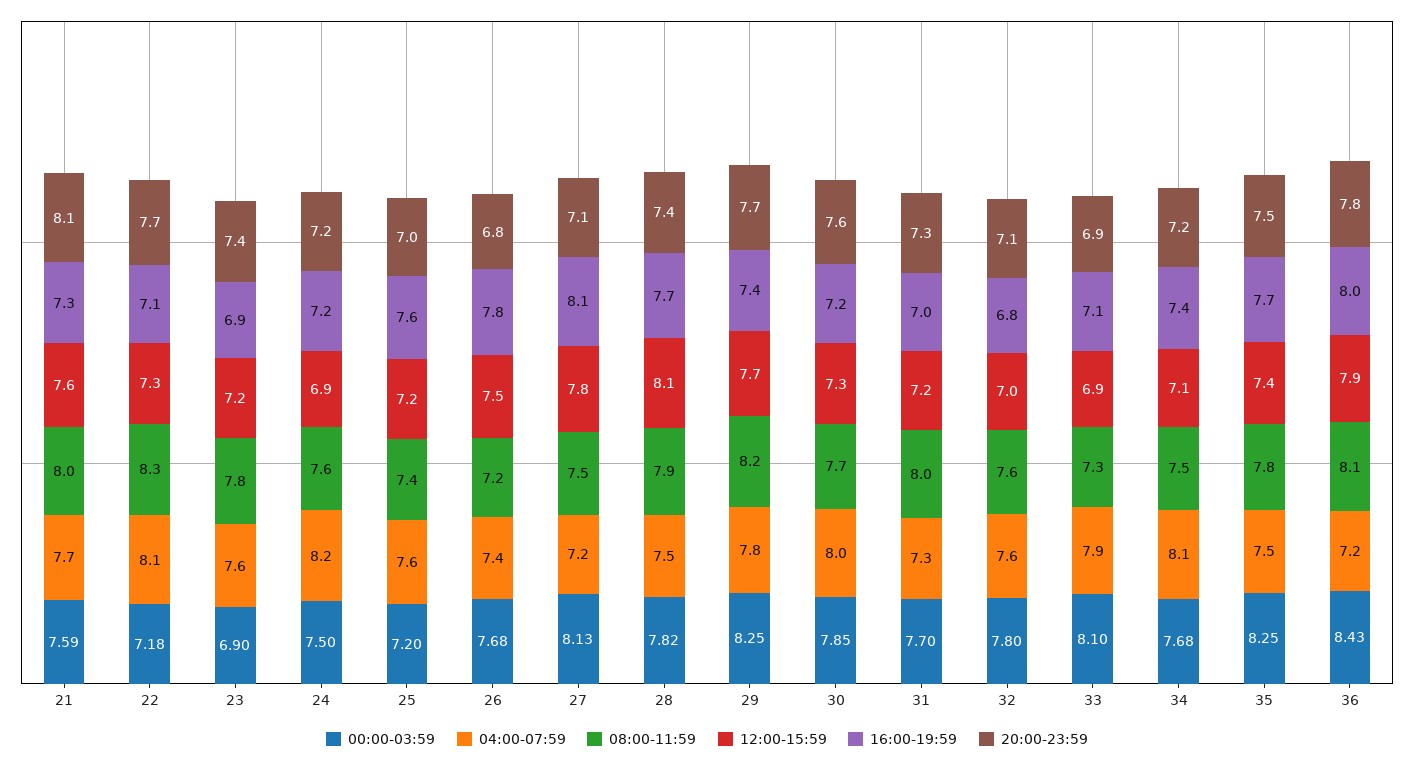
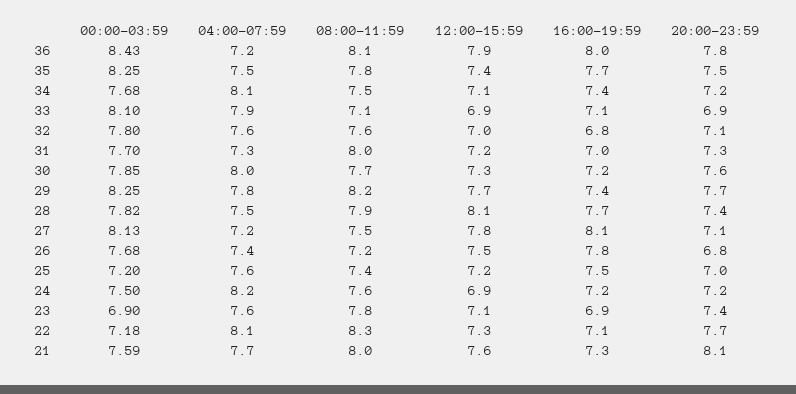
  {
    "00:00-03:59": {
      "21": 7.59,
      "22": 7.18,
      "23": 6.9,
      "24": 7.5,
      "25": 7.2,
      "26": 7.68,
      "27": 8.13,
      "28": 7.82,
      "29": 8.25,
      "30": 7.85,
      "31": 7.7,
      "32": 7.8,
      "33": 8.1,
      "34": 7.68,
      "35": 8.25,
      "36": 8.43
    },
    "04:00-07:59": {
      "21": 7.7,
      "22": 8.1,
      "23": 7.6,
      "24": 8.2,
      "25": 7.6,
      "26": 7.4,
      "27": 7.2,
      "28": 7.5,
      "29": 7.8,
      "30": 8,
      "31": 7.3,
      "32": 7.6,
      "33": 7.9,
      "34": 8.1,
      "35": 7.5,
      "36": 7.2
    },
    "08:00-11:59": {
      "21": 8,
      "22": 8.3,
      "23": 7.8,
      "24": 7.6,
      "25": 7.4,
      "26": 7.2,
      "27": 7.5,
      "28": 7.9,
      "29": 8.2,
      "30": 7.7,
      "31": 8,
      "32": 7.6,
-     "33": 7.3,
+     "33": 7.1,
      "34": 7.5,
      "35": 7.8,
      "36": 8.1
    },
    "12:00-15:59": {
      "21": 7.6,
      "22": 7.3,
-     "23": 7.2,
+     "23": 7.1,
      "24": 6.9,
      "25": 7.2,
      "26": 7.5,
      "27": 7.8,
      "28": 8.1,
      "29": 7.7,
      "30": 7.3,
      "31": 7.2,
      "32": 7,
      "33": 6.9,
      "34": 7.1,
      "35": 7.4,
      "36": 7.9
    },
    "16:00-19:59": {
      "21": 7.3,
      "22": 7.1,
      "23": 6.9,
      "24": 7.2,
-     "25": 7.6,
+     "25": 7.5,
      "26": 7.8,
      "27": 8.1,
      "28": 7.7,
      "29": 7.4,
      "30": 7.2,
      "31": 7,
      "32": 6.8,
      "33": 7.1,
      "34": 7.4,
      "35": 7.7,
      "36": 8
    },
    "20:00-23:59": {
      "21": 8.1,
      "22": 7.7,
      "23": 7.4,
      "24": 7.2,
      "25": 7,
      "26": 6.8,
      "27": 7.1,
      "28": 7.4,
      "29": 7.7,
      "30": 7.6,
      "31": 7.3,
      "32": 7.1,
      "33": 6.9,
      "34": 7.2,
      "35": 7.5,
      "36": 7.8
    }
  }

